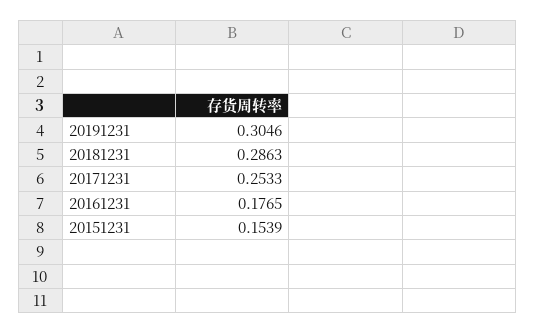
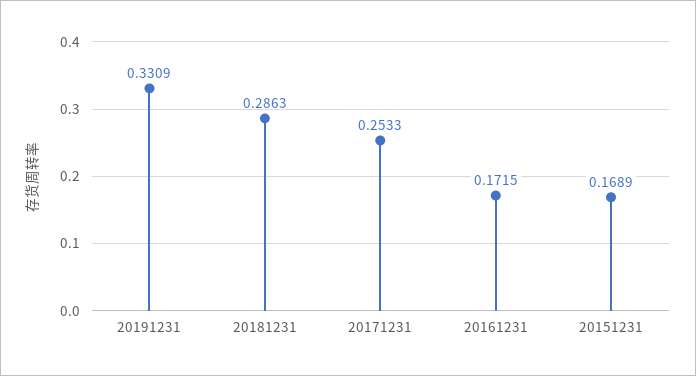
  {
-   "20191231": 0.3046,
+   "20191231": 0.3309,
    "20181231": 0.2863,
    "20171231": 0.2533,
-   "20161231": 0.1765,
+   "20161231": 0.1715,
-   "20151231": 0.1539
+   "20151231": 0.1689
  }

